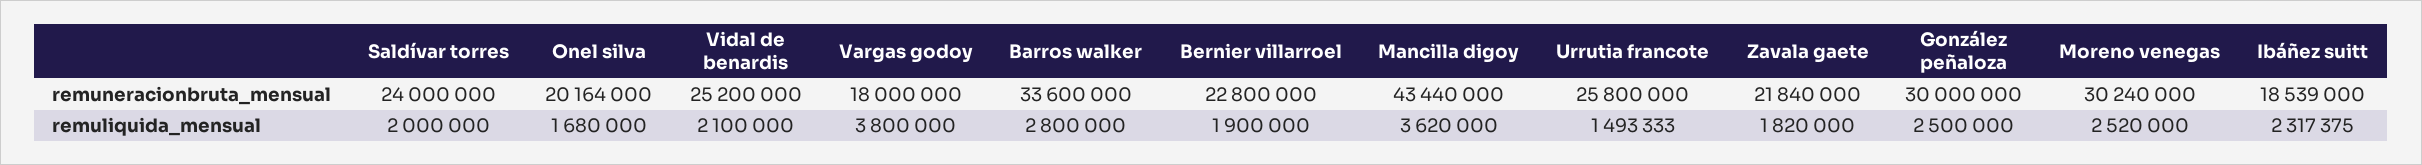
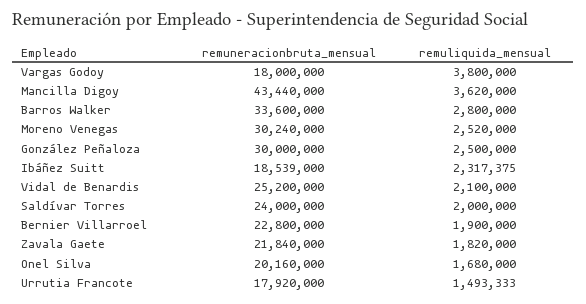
  {
    "Saldívar torres": {
      "remuneracionbruta_mensual": 24000000,
      "remuliquida_mensual": 2000000
    },
    "Onel silva": {
-     "remuneracionbruta_mensual": 20164000,
+     "remuneracionbruta_mensual": 20160000,
      "remuliquida_mensual": 1680000
    },
    "Vidal de benardis": {
      "remuneracionbruta_mensual": 25200000,
      "remuliquida_mensual": 2100000
    },
    "Vargas godoy": {
      "remuneracionbruta_mensual": 18000000,
      "remuliquida_mensual": 3800000
    },
    "Barros walker": {
      "remuneracionbruta_mensual": 33600000,
      "remuliquida_mensual": 2800000
    },
    "Bernier villarroel": {
      "remuneracionbruta_mensual": 22800000,
      "remuliquida_mensual": 1900000
    },
    "Mancilla digoy": {
      "remuneracionbruta_mensual": 43440000,
      "remuliquida_mensual": 3620000
    },
    "Urrutia francote": {
-     "remuneracionbruta_mensual": 25800000,
+     "remuneracionbruta_mensual": 17920000,
      "remuliquida_mensual": 1493333
    },
    "Zavala gaete": {
      "remuneracionbruta_mensual": 21840000,
      "remuliquida_mensual": 1820000
    },
    "González peñaloza": {
      "remuneracionbruta_mensual": 30000000,
      "remuliquida_mensual": 2500000
    },
    "Moreno venegas": {
      "remuneracionbruta_mensual": 30240000,
      "remuliquida_mensual": 2520000
    },
    "Ibáñez suitt": {
      "remuneracionbruta_mensual": 18539000,
      "remuliquida_mensual": 2317375
    }
  }

